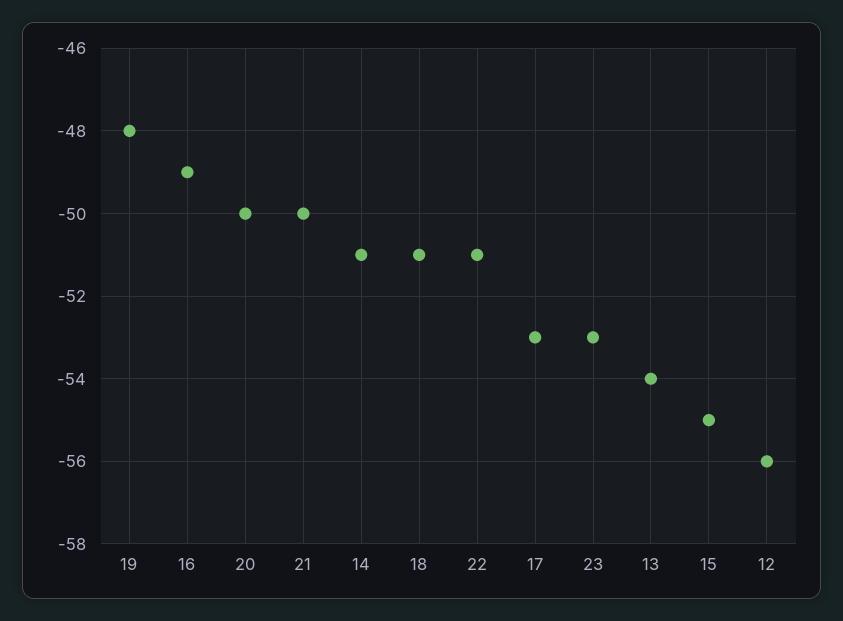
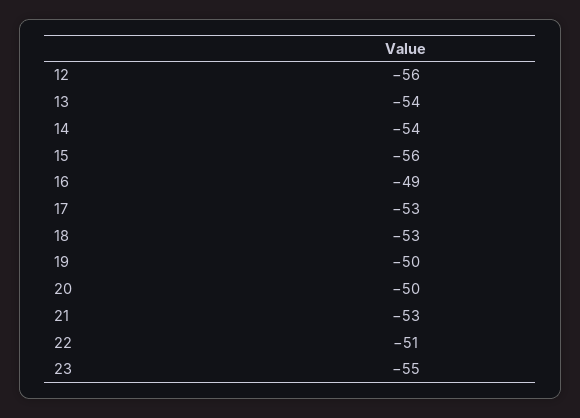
  {
-   "19": -48,
+   "19": -50,
    "16": -49,
    "20": -50,
-   "21": -50,
+   "21": -53,
-   "14": -51,
+   "14": -54,
-   "18": -51,
+   "18": -53,
    "22": -51,
    "17": -53,
-   "23": -53,
+   "23": -55,
    "13": -54,
-   "15": -55,
+   "15": -56,
    "12": -56
  }

